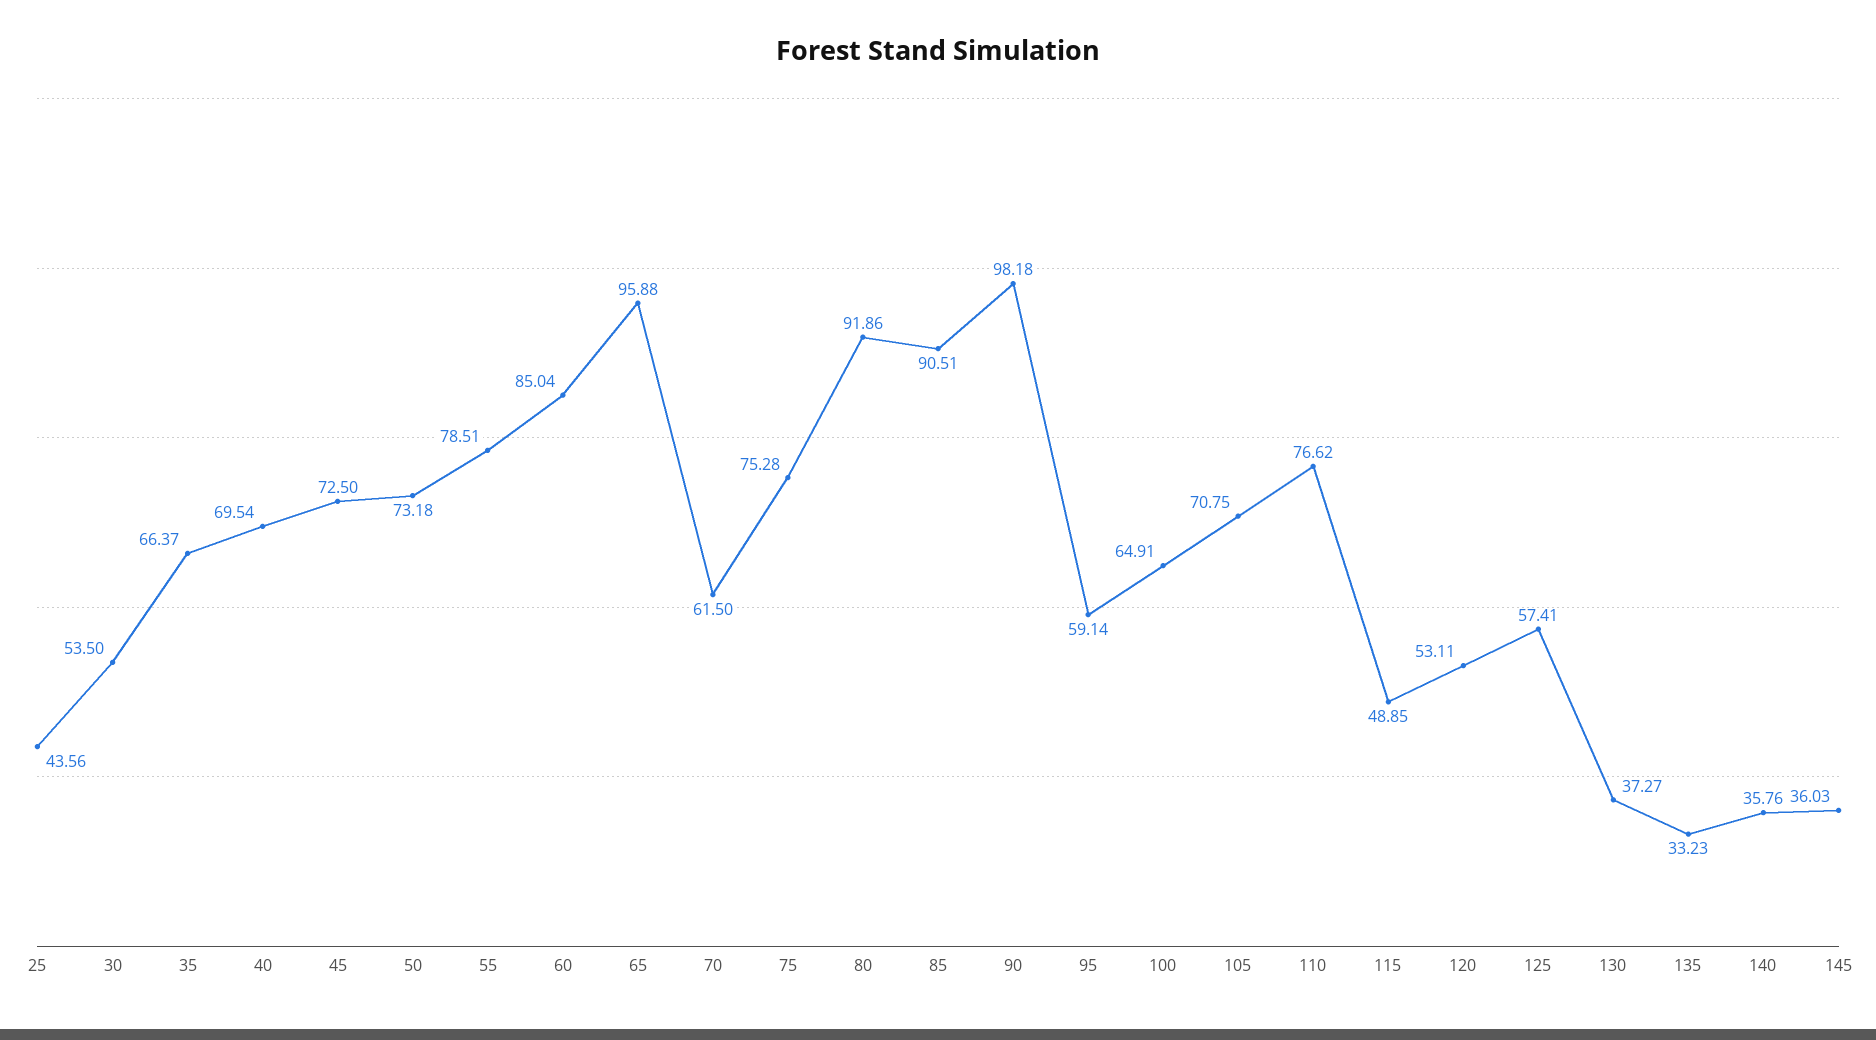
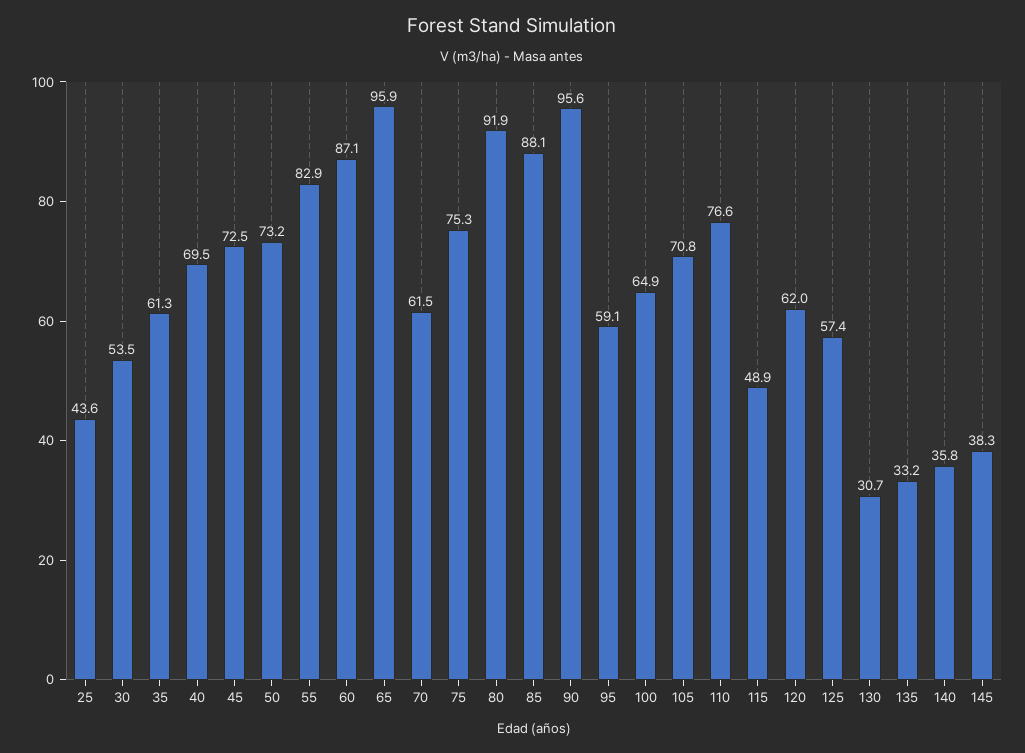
  {
    "25": 43.56,
    "30": 53.5,
-   "35": 66.37,
+   "35": 61.3,
    "40": 69.54,
    "45": 72.5,
    "50": 73.18,
-   "55": 78.51,
+   "55": 82.9,
-   "60": 85.04,
+   "60": 87.1,
    "65": 95.88,
    "70": 61.5,
    "75": 75.28,
    "80": 91.86,
-   "85": 90.51,
+   "85": 88.1,
-   "90": 98.18,
+   "90": 95.6,
    "95": 59.14,
    "100": 64.91,
    "105": 70.75,
    "110": 76.62,
    "115": 48.85,
-   "120": 53.11,
+   "120": 62,
    "125": 57.41,
-   "130": 37.27,
+   "130": 30.7,
    "135": 33.23,
    "140": 35.76,
-   "145": 36.03
+   "145": 38.3
  }

